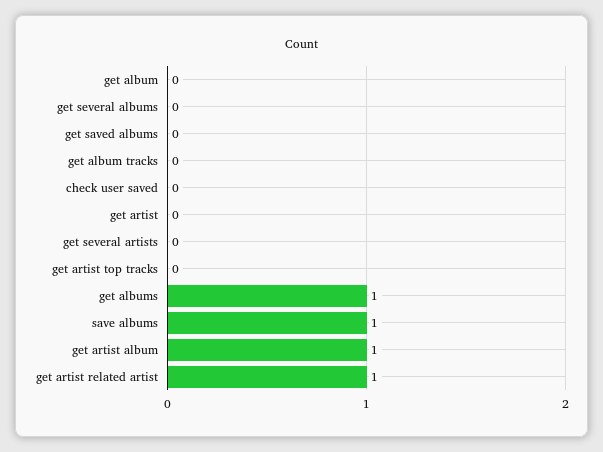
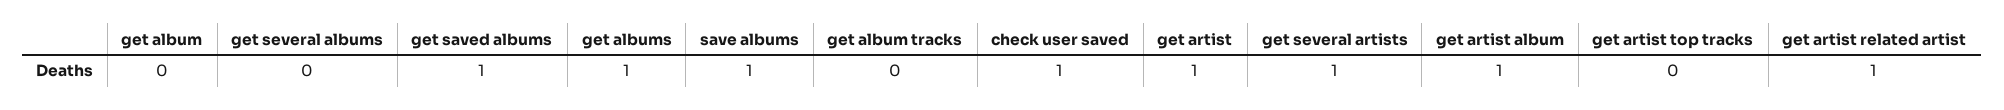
  {
    "get album": 0,
    "get several albums": 0,
-   "get saved albums": 0,
+   "get saved albums": 1,
    "get album tracks": 0,
-   "check user saved": 0,
+   "check user saved": 1,
-   "get artist": 0,
+   "get artist": 1,
-   "get several artists": 0,
+   "get several artists": 1,
    "get artist top tracks": 0,
    "get albums": 1,
    "save albums": 1,
    "get artist album": 1,
    "get artist related artist": 1
  }

